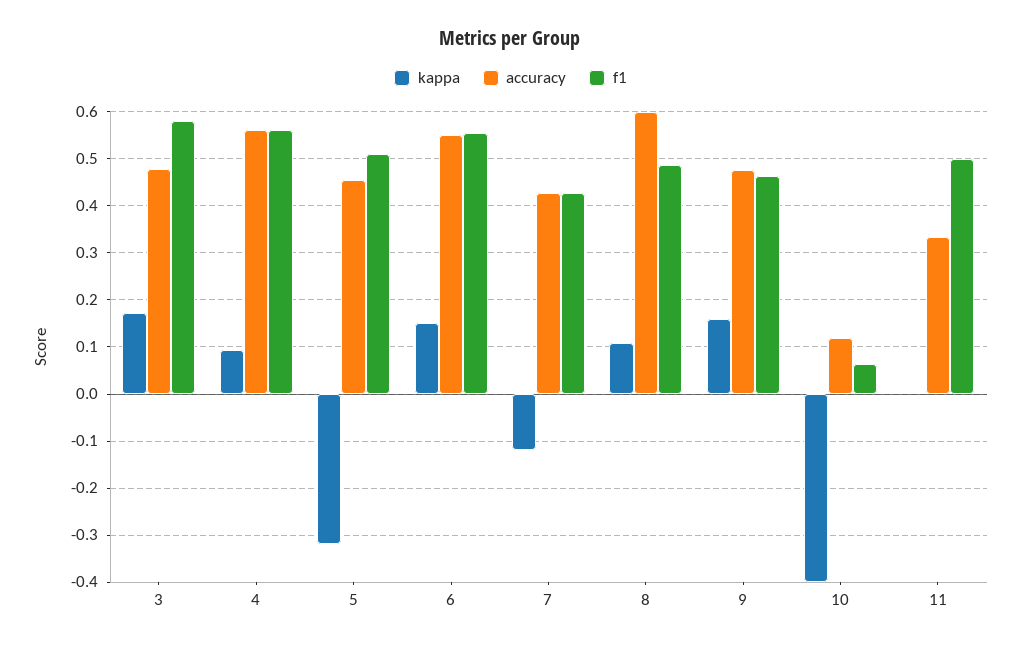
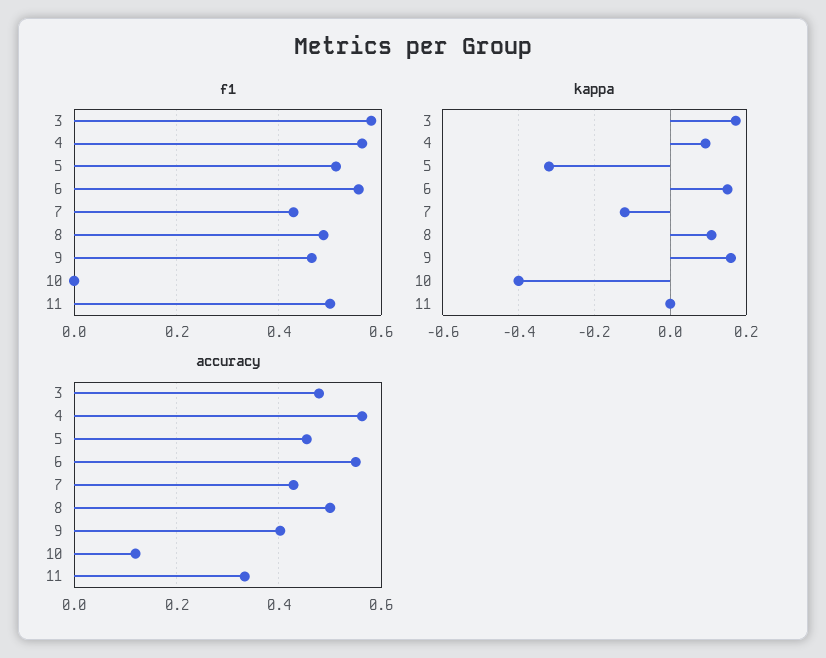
  {
    "kappa": {
      "3": 0.18,
      "4": 0.1,
      "5": -0.32,
      "6": 0.16,
      "7": -0.12,
      "8": 0.1,
      "9": 0.16,
      "10": -0.4,
      "11": 0
    },
    "accuracy": {
      "3": 0.48,
      "4": 0.56,
      "5": 0.46,
      "6": 0.56,
      "7": 0.42,
-     "8": 0.6,
+     "8": 0.5,
-     "9": 0.48,
+     "9": 0.4,
      "10": 0.12,
      "11": 0.34
    },
    "f1": {
      "3": 0.58,
      "4": 0.56,
      "5": 0.52,
      "6": 0.56,
      "7": 0.42,
      "8": 0.48,
      "9": 0.46,
-     "10": 0.06,
+     "10": 0,
      "11": 0.5
    }
  }

